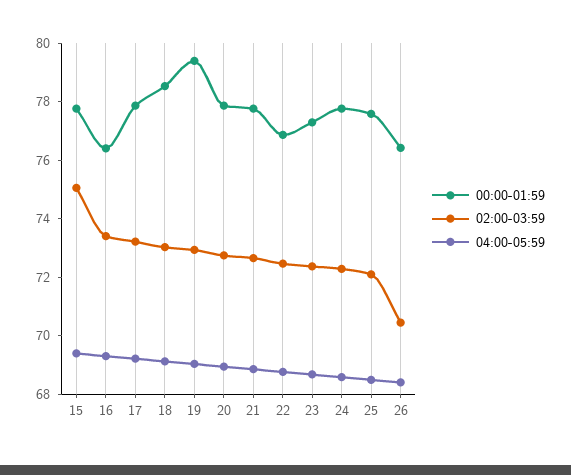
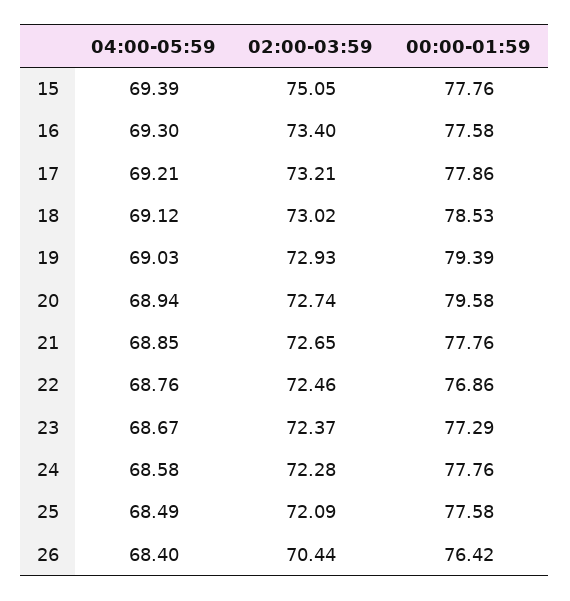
  {
    "00:00-01:59": {
      "15": 77.76,
-     "16": 76.5,
+     "16": 77.58,
      "17": 77.86,
      "18": 78.53,
      "19": 79.39,
-     "20": 78,
+     "20": 79.58,
      "21": 77.76,
      "22": 76.86,
      "23": 77.29,
      "24": 77.76,
      "25": 77.58,
      "26": 76.42
    },
    "02:00-03:59": {
      "15": 75.05,
      "16": 73.4,
      "17": 73.21,
      "18": 73.02,
      "19": 72.93,
      "20": 72.74,
      "21": 72.65,
      "22": 72.46,
      "23": 72.37,
      "24": 72.28,
      "25": 72.09,
      "26": 70.44
    },
    "04:00-05:59": {
      "15": 69.39,
      "16": 69.3,
      "17": 69.21,
      "18": 69.12,
      "19": 69.03,
      "20": 68.94,
      "21": 68.85,
      "22": 68.76,
      "23": 68.67,
      "24": 68.58,
      "25": 68.49,
      "26": 68.4
    }
  }

